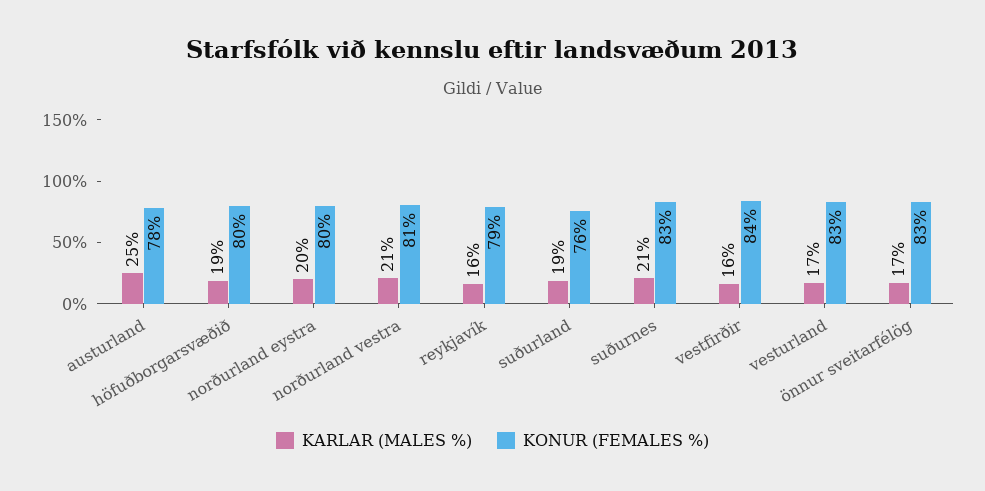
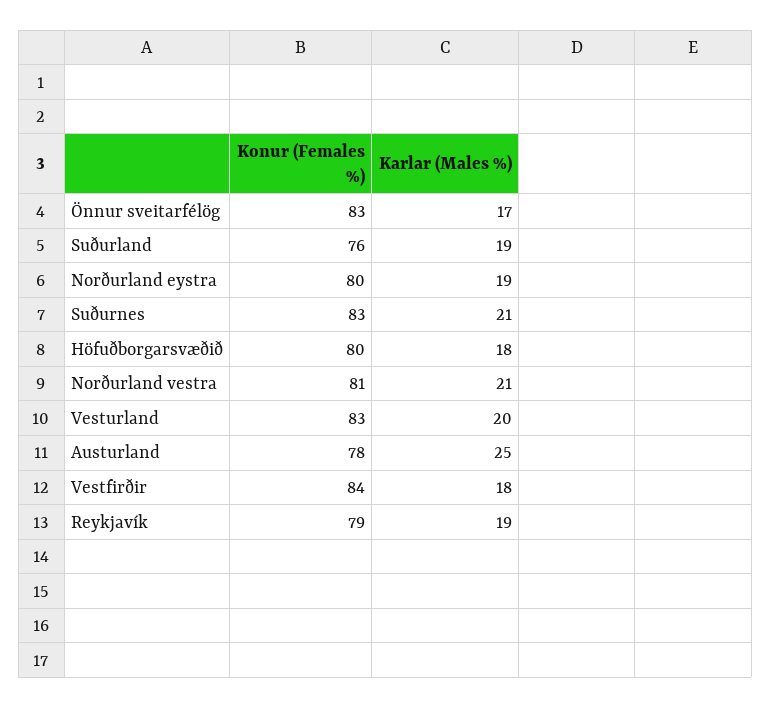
  {
    "KARLAR (MALES %)": {
      "austurland": 25,
-     "höfuðborgarsvæðið": 19,
+     "höfuðborgarsvæðið": 18,
-     "norðurland eystra": 20,
+     "norðurland eystra": 19,
      "norðurland vestra": 21,
-     "reykjavík": 16,
+     "reykjavík": 19,
      "suðurland": 19,
      "suðurnes": 21,
-     "vestfirðir": 16,
+     "vestfirðir": 18,
-     "vesturland": 17,
+     "vesturland": 20,
      "önnur sveitarfélög": 17
    },
    "KONUR (FEMALES %)": {
      "austurland": 78,
      "höfuðborgarsvæðið": 80,
      "norðurland eystra": 80,
      "norðurland vestra": 81,
      "reykjavík": 79,
      "suðurland": 76,
      "suðurnes": 83,
      "vestfirðir": 84,
      "vesturland": 83,
      "önnur sveitarfélög": 83
    }
  }

